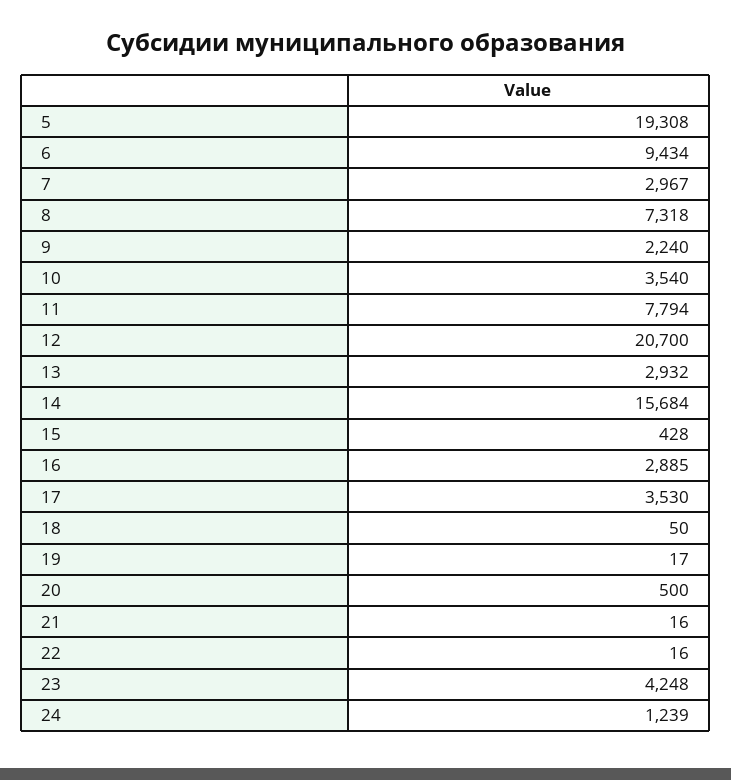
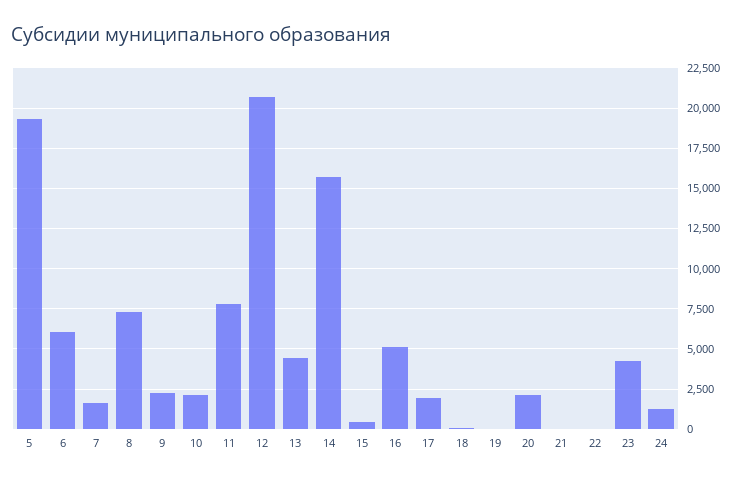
  {
    "5": 19308,
-   "6": 9434,
+   "6": 6000,
-   "7": 2967,
+   "7": 1500,
    "8": 7318,
    "9": 2240,
-   "10": 3540,
+   "10": 2000,
    "11": 7794,
    "12": 20700,
-   "13": 2932,
+   "13": 4500,
    "14": 15684,
    "15": 428,
-   "16": 2885,
+   "16": 5000,
-   "17": 3530,
+   "17": 2000,
    "18": 50,
    "19": 17,
-   "20": 500,
+   "20": 2000,
    "21": 16,
    "22": 16,
    "23": 4248,
    "24": 1239
  }

